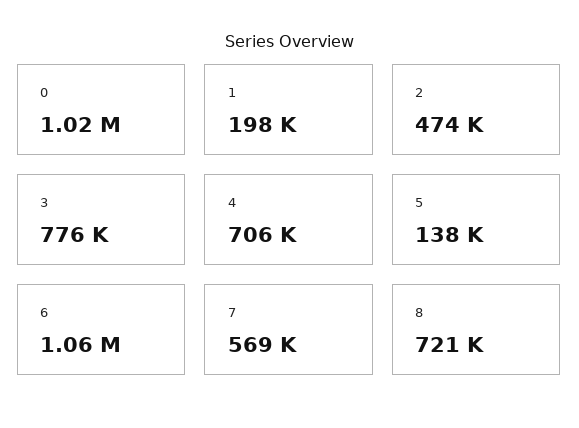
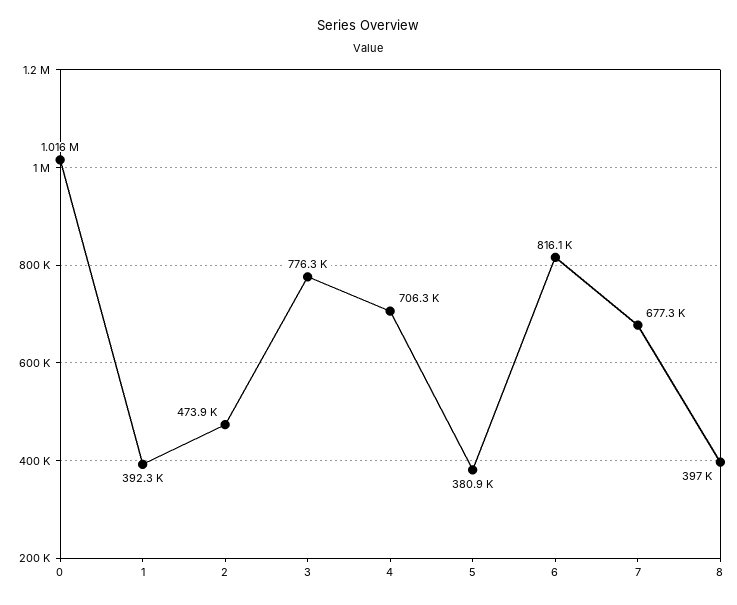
  {
    "0": 1016000,
-   "1": 198000,
+   "1": 392300,
    "2": 473900,
    "3": 776300,
    "4": 706300,
-   "5": 138000,
+   "5": 380900,
-   "6": 1060000,
+   "6": 816100,
-   "7": 569000,
+   "7": 677300,
-   "8": 721000
+   "8": 397000
  }

